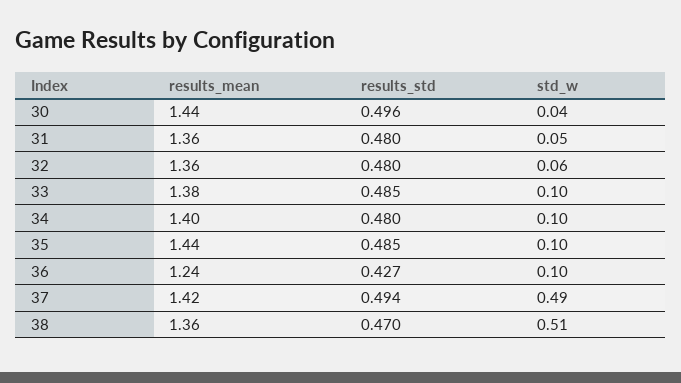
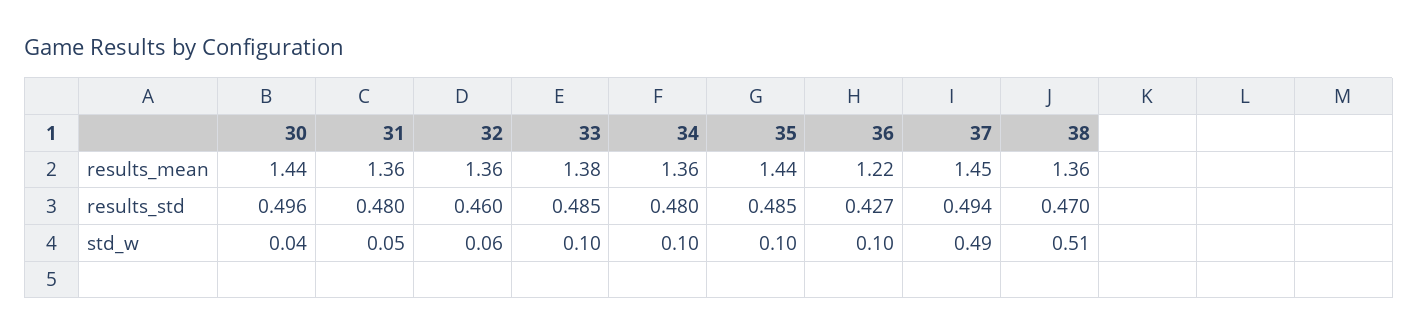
  {
    "results_mean": {
      "30": 1.44,
      "31": 1.36,
      "32": 1.36,
      "33": 1.38,
-     "34": 1.4,
+     "34": 1.36,
      "35": 1.44,
-     "36": 1.24,
+     "36": 1.22,
-     "37": 1.42,
+     "37": 1.45,
      "38": 1.36
    },
    "results_std": {
      "30": 0.496,
      "31": 0.48,
-     "32": 0.48,
+     "32": 0.46,
      "33": 0.485,
      "34": 0.48,
      "35": 0.485,
      "36": 0.427,
      "37": 0.494,
      "38": 0.47
    },
    "std_w": {
      "30": 0.04,
      "31": 0.05,
      "32": 0.06,
      "33": 0.1,
      "34": 0.1,
      "35": 0.1,
      "36": 0.1,
      "37": 0.49,
      "38": 0.51
    }
  }

